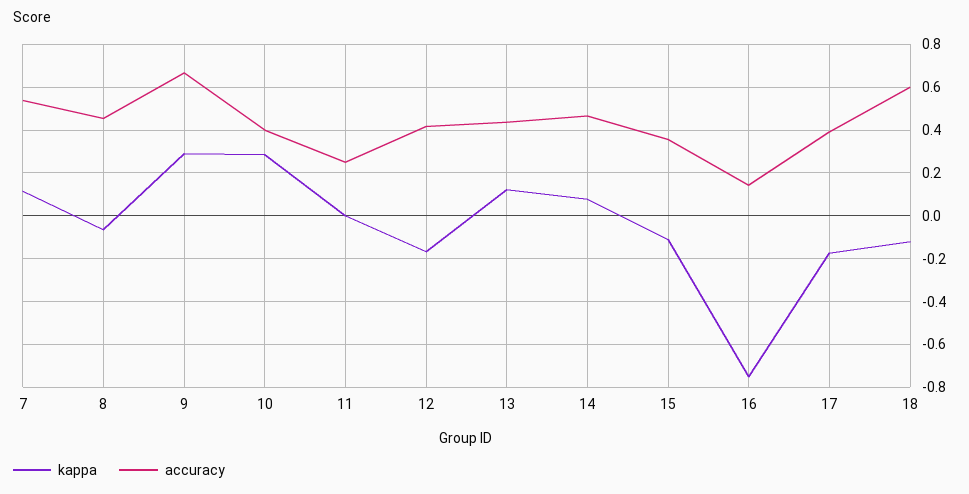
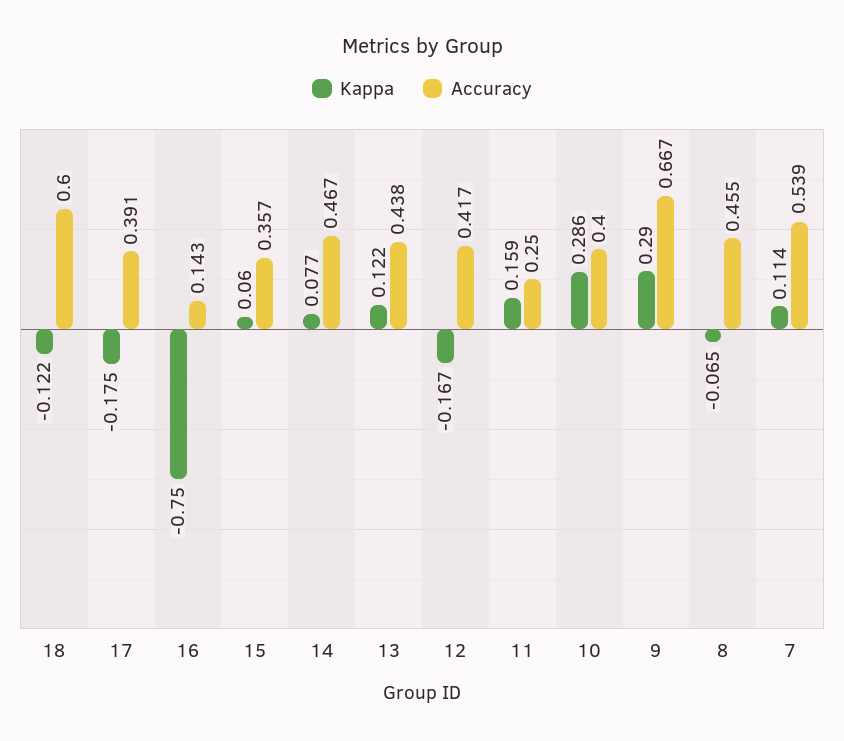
  {
    "kappa": {
      "7": 0.114,
      "8": -0.065,
      "9": 0.29,
      "10": 0.286,
-     "11": 0,
+     "11": 0.159,
      "12": -0.167,
      "13": 0.122,
      "14": 0.077,
-     "15": -0.1,
+     "15": 0.06,
      "16": -0.75,
      "17": -0.175,
      "18": -0.122
    },
    "accuracy": {
      "7": 0.539,
      "8": 0.455,
      "9": 0.667,
      "10": 0.4,
      "11": 0.25,
      "12": 0.417,
      "13": 0.438,
      "14": 0.467,
      "15": 0.357,
      "16": 0.143,
      "17": 0.391,
      "18": 0.6
    }
  }

